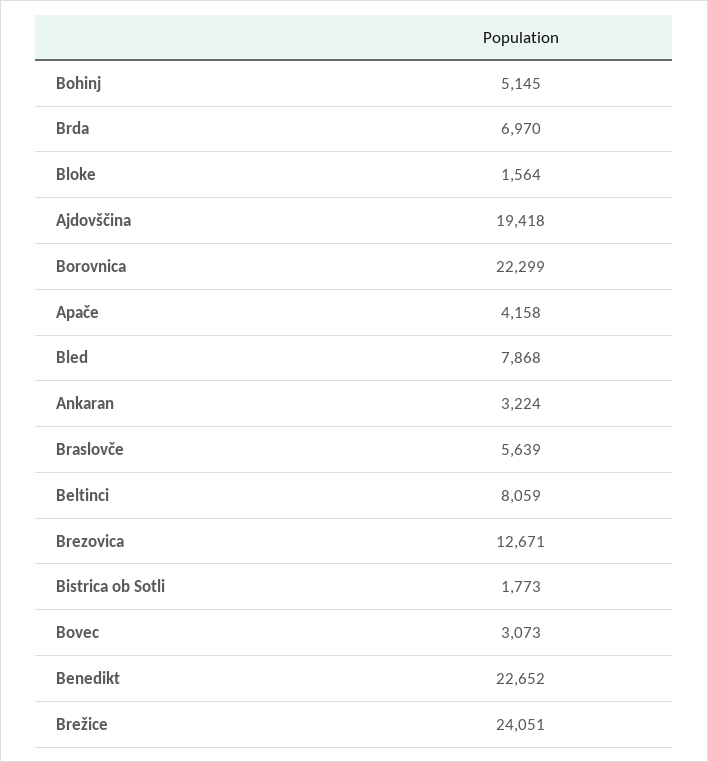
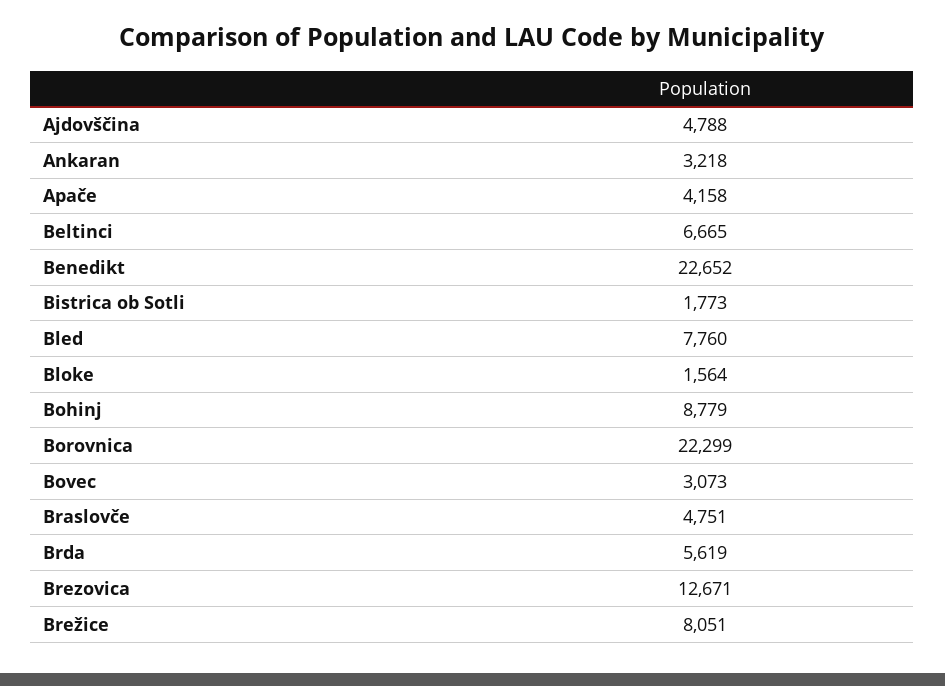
  {
-   "Bohinj": 5145,
+   "Bohinj": 8779,
-   "Brda": 6970,
+   "Brda": 5619,
    "Bloke": 1564,
-   "Ajdovščina": 19418,
+   "Ajdovščina": 4788,
    "Borovnica": 22299,
    "Apače": 4158,
-   "Bled": 7868,
+   "Bled": 7760,
-   "Ankaran": 3224,
+   "Ankaran": 3218,
-   "Braslovče": 5639,
+   "Braslovče": 4751,
-   "Beltinci": 8059,
+   "Beltinci": 6665,
    "Brezovica": 12671,
    "Bistrica ob Sotli": 1773,
    "Bovec": 3073,
    "Benedikt": 22652,
-   "Brežice": 24051
+   "Brežice": 8051
  }

